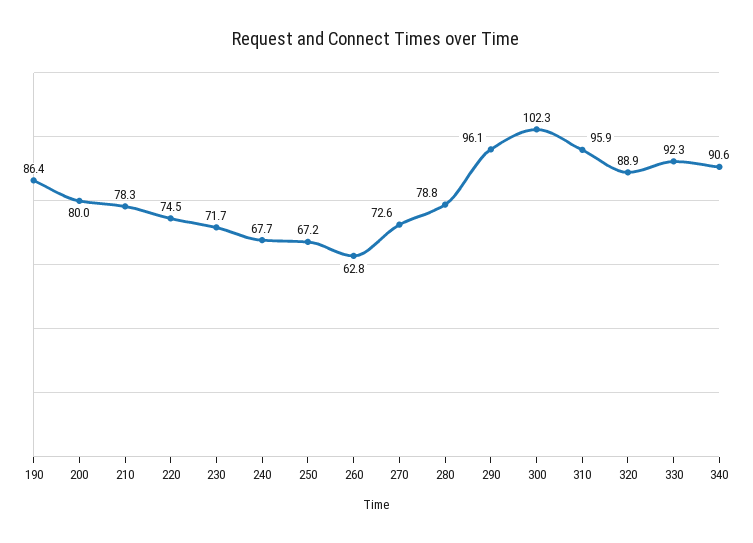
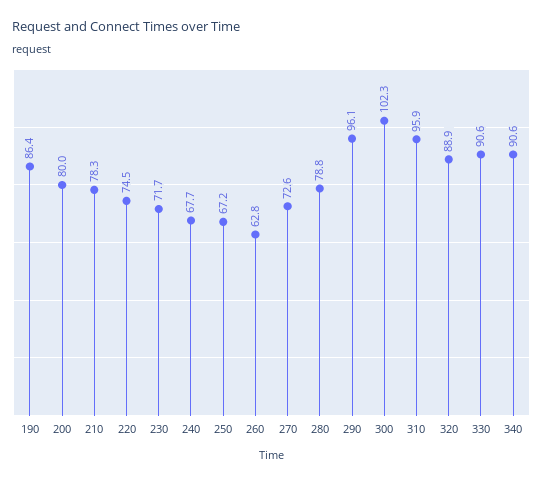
  {
    "190": 86.4,
    "200": 80,
    "210": 78.3,
    "220": 74.5,
    "230": 71.7,
    "240": 67.7,
    "250": 67.2,
    "260": 62.8,
    "270": 72.6,
    "280": 78.8,
    "290": 96.1,
    "300": 102.3,
    "310": 95.9,
    "320": 88.9,
-   "330": 92.3,
+   "330": 90.6,
    "340": 90.6
  }

